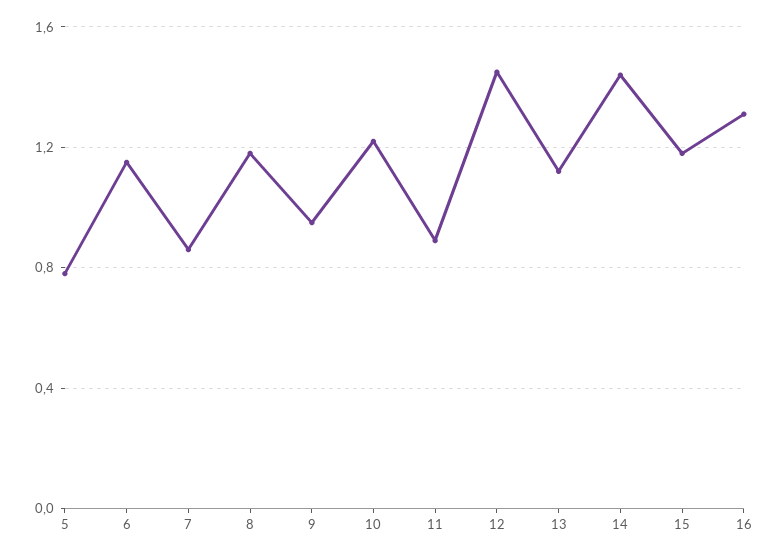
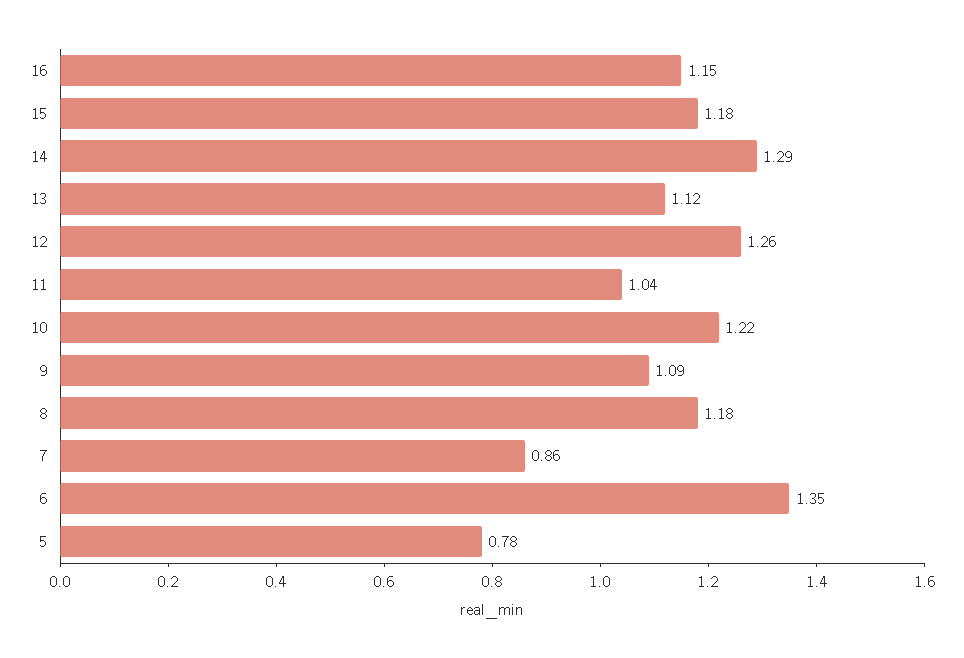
  {
    "5": 0.78,
-   "6": 1.15,
+   "6": 1.35,
    "7": 0.86,
    "8": 1.18,
-   "9": 0.95,
+   "9": 1.09,
    "10": 1.22,
-   "11": 0.9,
+   "11": 1.04,
-   "12": 1.45,
+   "12": 1.26,
    "13": 1.12,
-   "14": 1.45,
+   "14": 1.29,
    "15": 1.18,
-   "16": 1.3
+   "16": 1.15
  }

